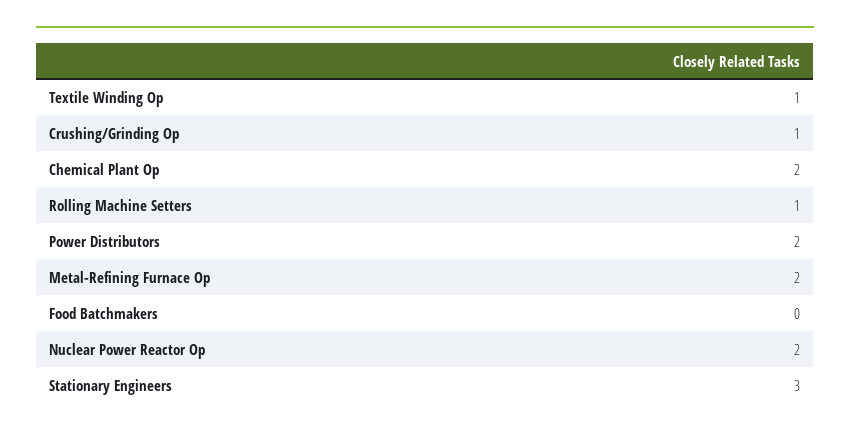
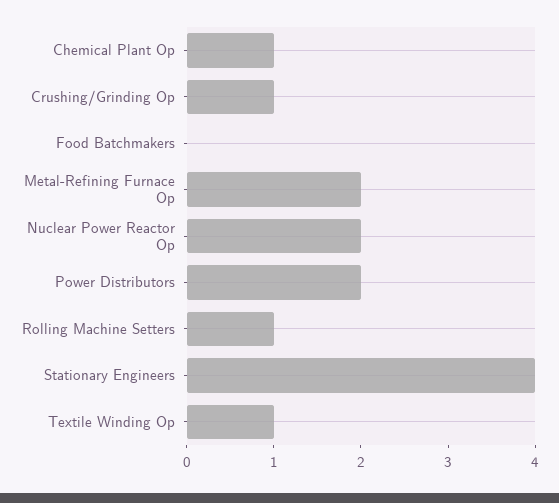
  {
    "Textile Winding Op": 1,
    "Crushing/Grinding Op": 1,
-   "Chemical Plant Op": 2,
+   "Chemical Plant Op": 1,
    "Rolling Machine Setters": 1,
    "Power Distributors": 2,
    "Metal-Refining Furnace Op": 2,
    "Food Batchmakers": 0,
    "Nuclear Power Reactor Op": 2,
-   "Stationary Engineers": 3
+   "Stationary Engineers": 4
  }

